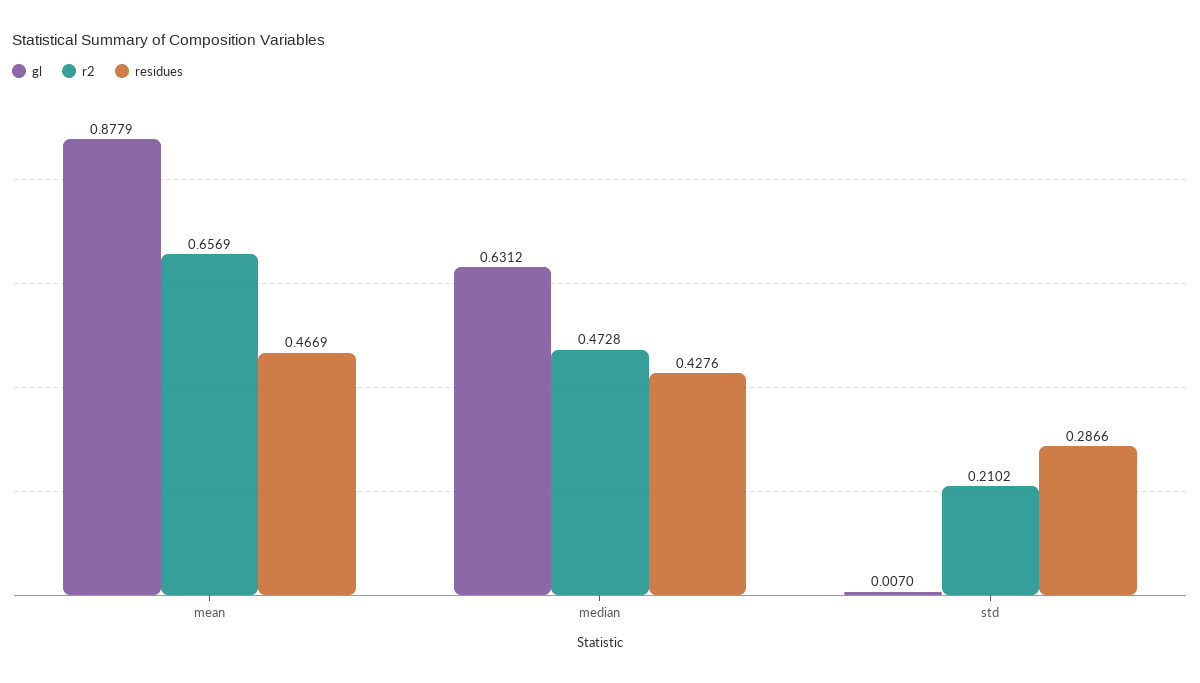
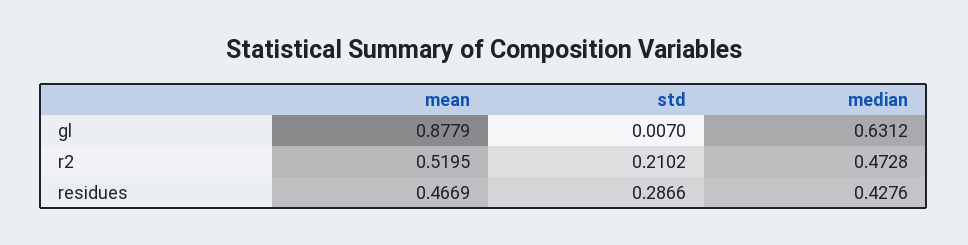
  {
    "gl": {
      "mean": 0.8779,
      "median": 0.6312,
      "std": 0.007
    },
    "r2": {
-     "mean": 0.6569,
+     "mean": 0.5195,
      "median": 0.4728,
      "std": 0.2102
    },
    "residues": {
      "mean": 0.4669,
      "median": 0.4276,
      "std": 0.2866
    }
  }

